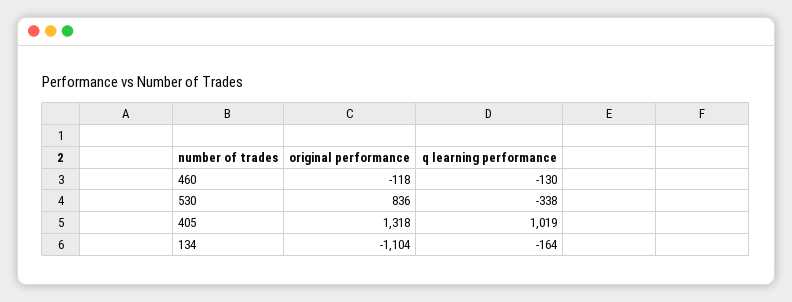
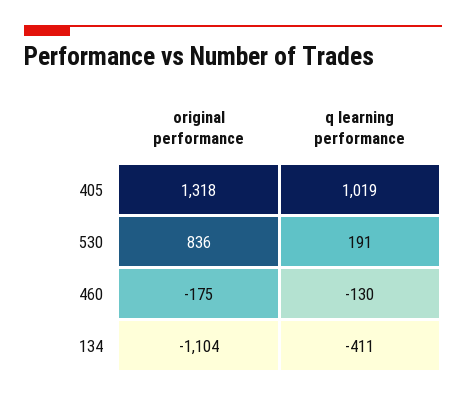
  {
    "original performance": {
-     "460": -118,
+     "460": -175,
      "530": 836,
      "405": 1318,
      "134": -1104
    },
    "q learning performance": {
      "460": -130,
-     "530": -338,
+     "530": 191,
      "405": 1019,
-     "134": -164
+     "134": -411
    }
  }

